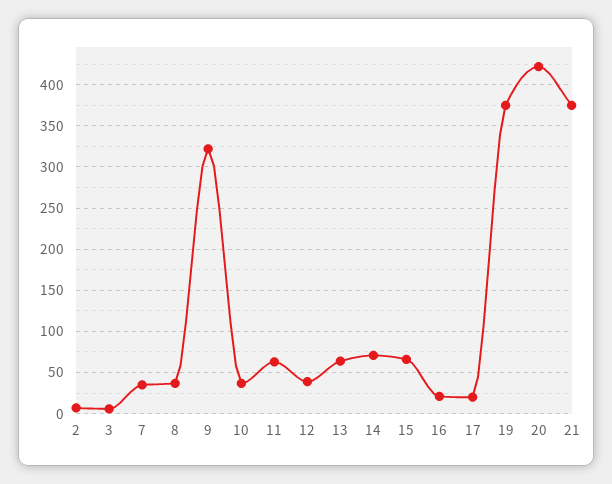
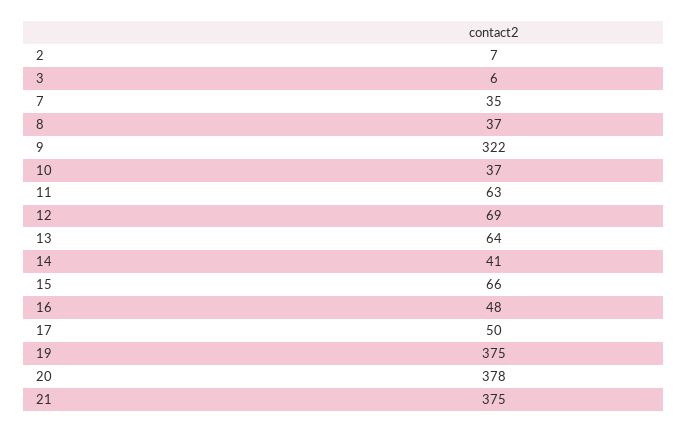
  {
    "2": 7,
    "3": 6,
    "7": 35,
    "8": 37,
    "9": 322,
    "10": 37,
    "11": 63,
-   "12": 40,
+   "12": 69,
    "13": 64,
-   "14": 70,
+   "14": 41,
    "15": 66,
-   "16": 20,
+   "16": 48,
-   "17": 20,
+   "17": 50,
    "19": 375,
-   "20": 420,
+   "20": 378,
    "21": 375
  }

